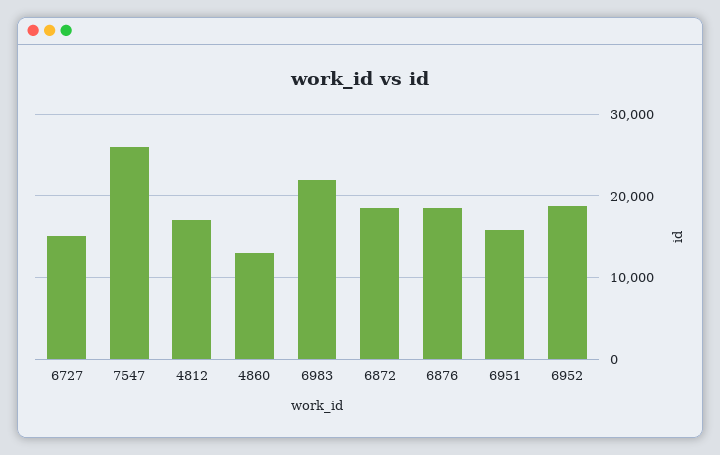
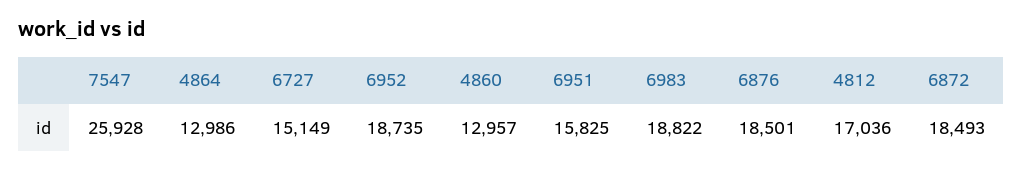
  {
    "6727": 15149,
    "7547": 25928,
    "4812": 17036,
    "4860": 12957,
-   "6983": 22000,
+   "6983": 18822,
    "6872": 18493,
    "6876": 18501,
    "6951": 15825,
-   "6952": 18735
+   "6952": 18735,
+   "4864": 12986
  }

